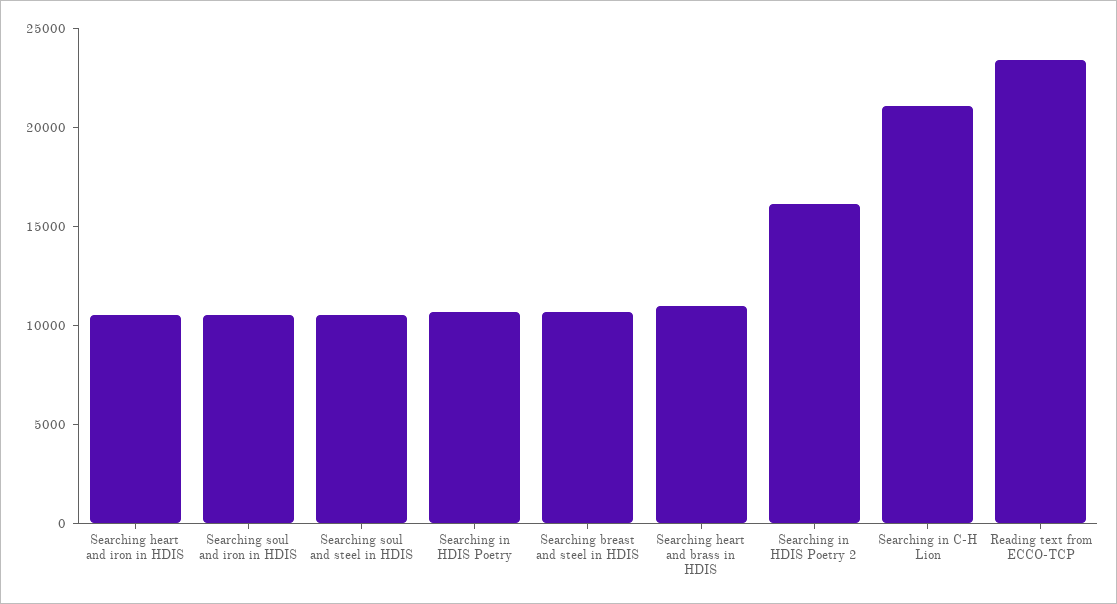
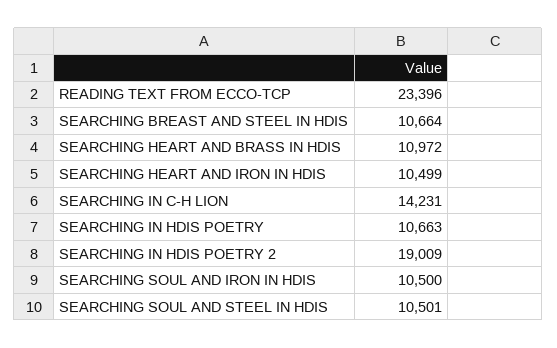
  {
    "Searching heart and iron in HDIS": 10499,
    "Searching soul and iron in HDIS": 10500,
    "Searching soul and steel in HDIS": 10501,
    "Searching in HDIS Poetry": 10663,
    "Searching breast and steel in HDIS": 10664,
    "Searching heart and brass in HDIS": 10972,
-   "Searching in HDIS Poetry 2": 16000,
+   "Searching in HDIS Poetry 2": 19009,
-   "Searching in C-H Lion": 21000,
+   "Searching in C-H Lion": 14231,
    "Reading text from ECCO-TCP": 23396
  }

